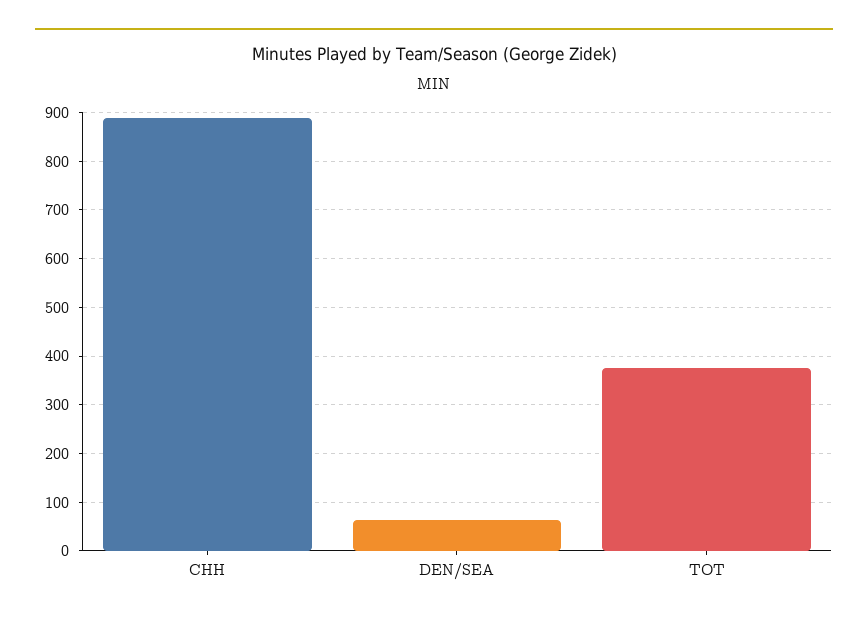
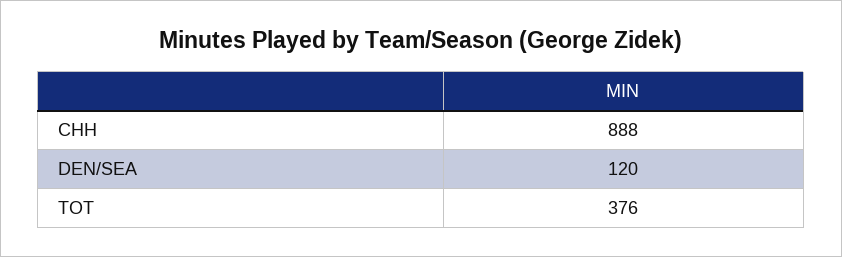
  {
    "CHH": 888,
-   "DEN/SEA": 60,
+   "DEN/SEA": 120,
    "TOT": 376
  }

